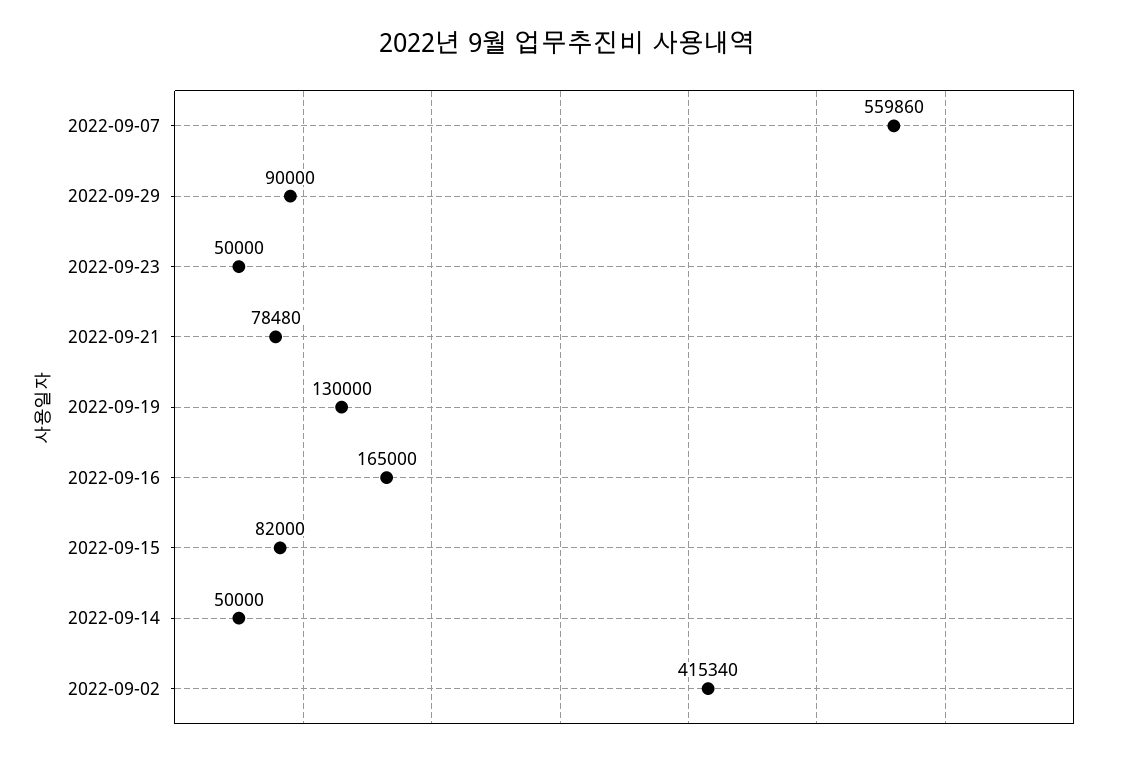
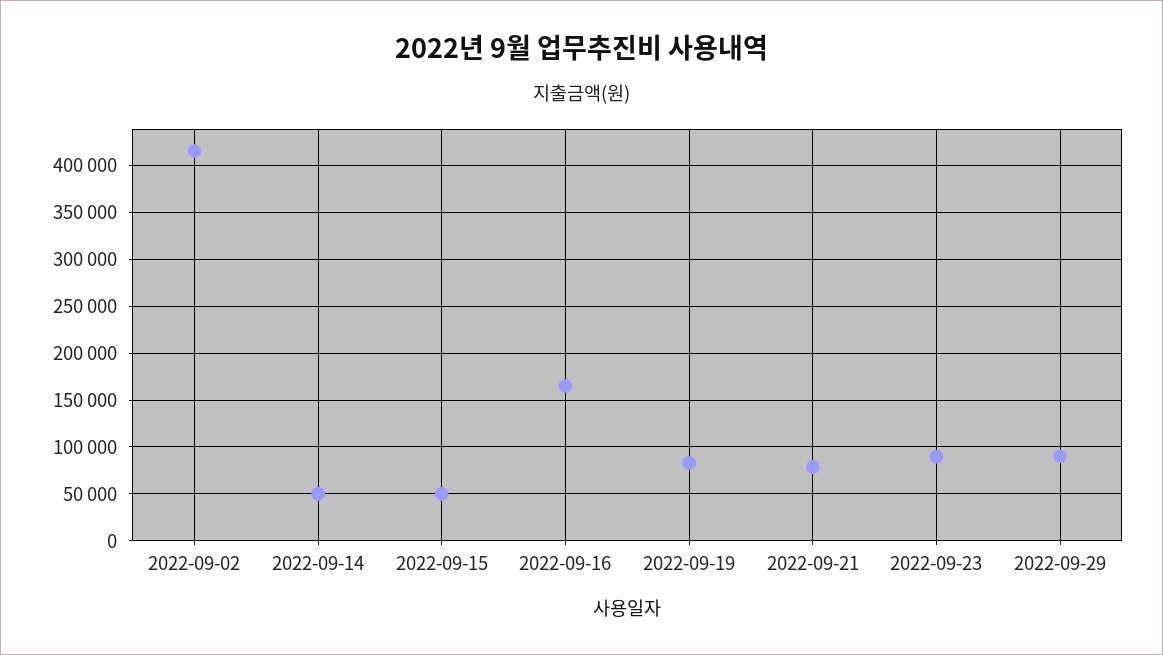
  {
-   "2022-09-07": 559860,
    "2022-09-29": 90000,
-   "2022-09-23": 50000,
+   "2022-09-23": 90000,
    "2022-09-21": 78480,
-   "2022-09-19": 130000,
+   "2022-09-19": 80000,
    "2022-09-16": 165000,
-   "2022-09-15": 82000,
+   "2022-09-15": 50000,
    "2022-09-14": 50000,
    "2022-09-02": 415340
  }

